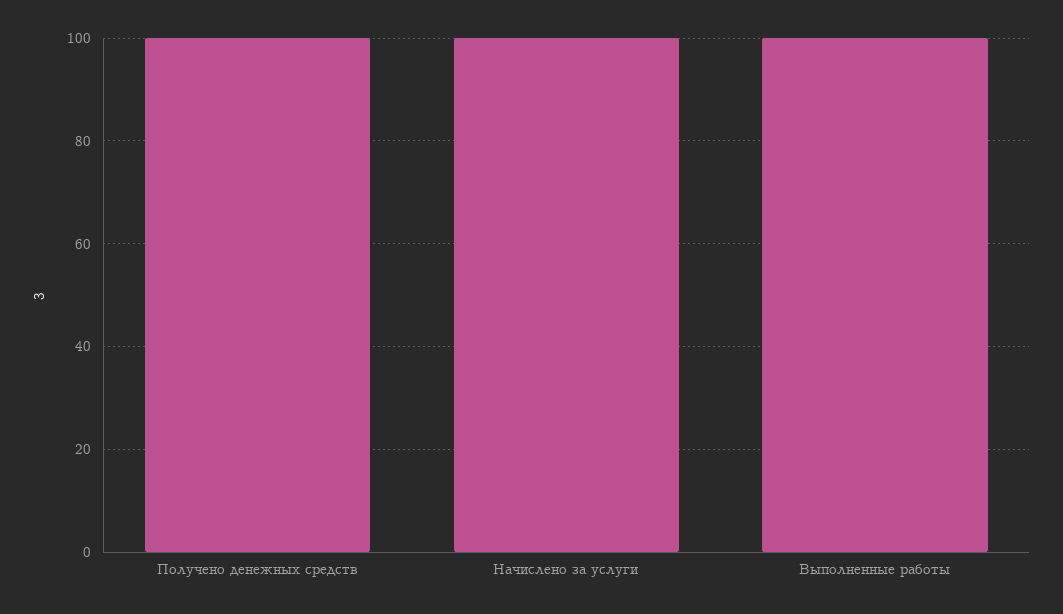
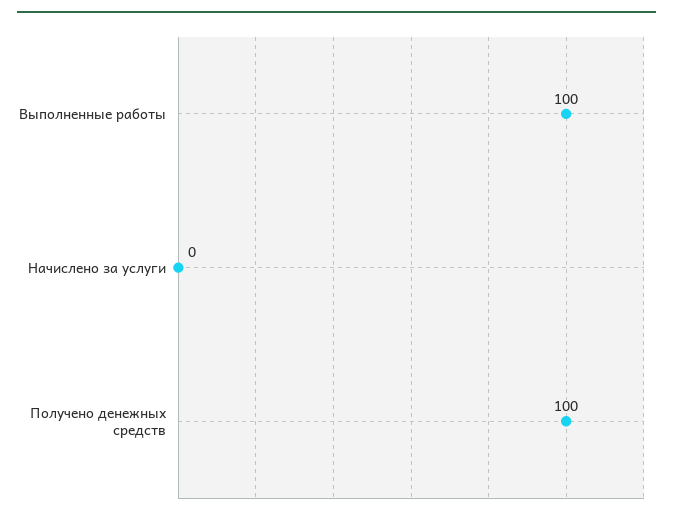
  {
    "Получено денежных средств": 100,
-   "Начислено за услуги": 100,
+   "Начислено за услуги": 0,
    "Выполненные работы": 100
  }

